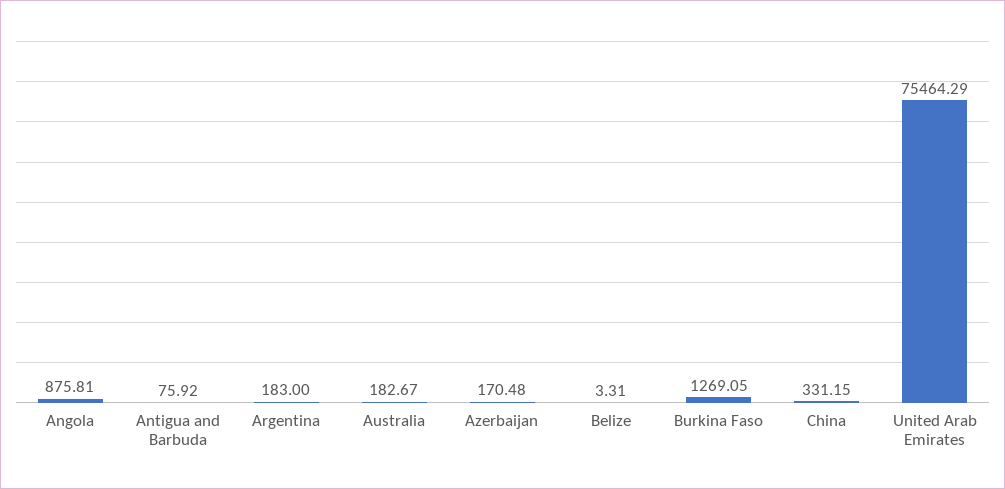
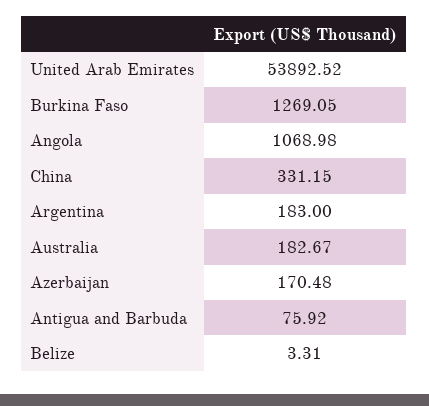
  {
-   "Angola": 875.81,
+   "Angola": 1068.98,
    "Antigua and Barbuda": 75.92,
    "Argentina": 183,
    "Australia": 182.67,
    "Azerbaijan": 170.48,
    "Belize": 3.31,
    "Burkina Faso": 1269.05,
    "China": 331.15,
-   "United Arab Emirates": 75464.29
+   "United Arab Emirates": 53892.52
  }

